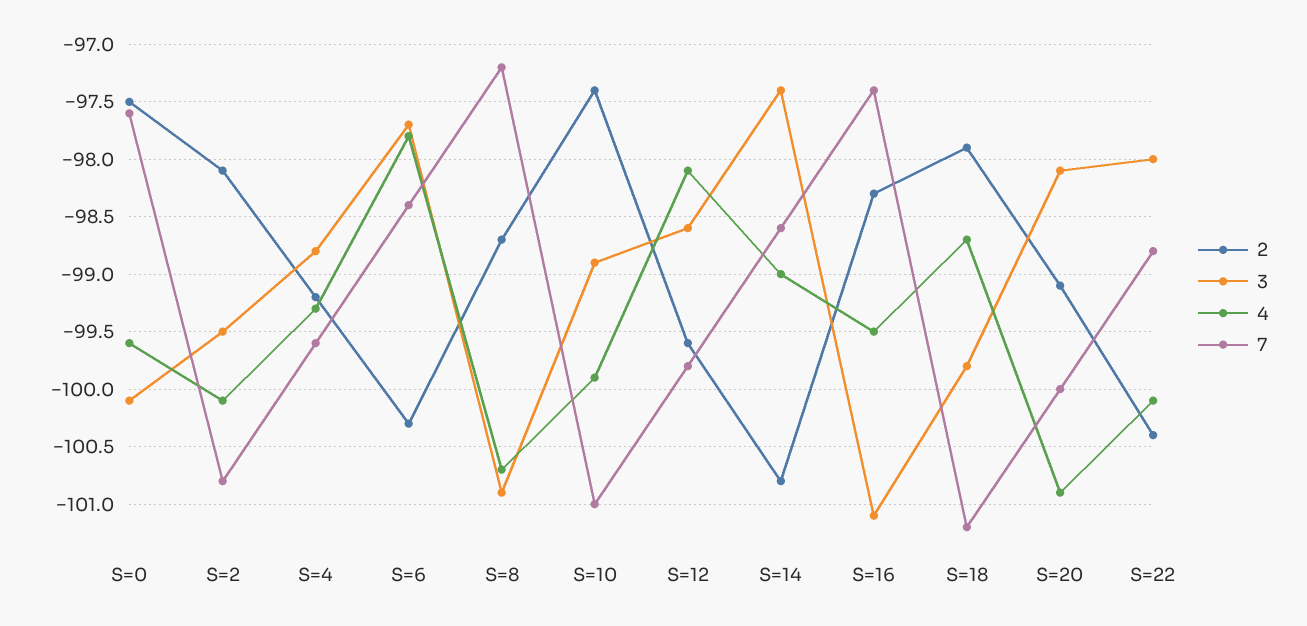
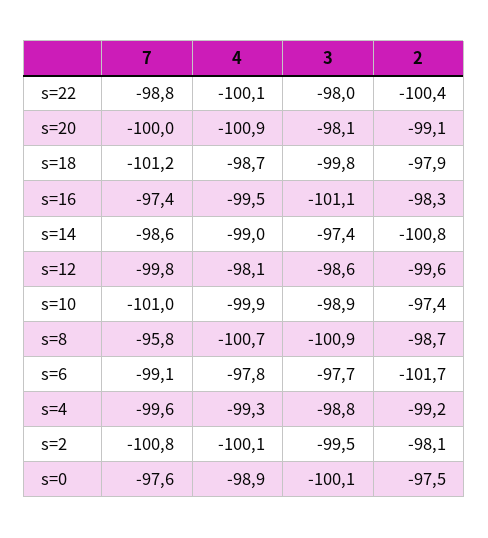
  {
    "2": {
      "S=0": -97.5,
      "S=2": -98.1,
      "S=4": -99.2,
-     "S=6": -100.3,
+     "S=6": -101.7,
      "S=8": -98.7,
      "S=10": -97.4,
      "S=12": -99.6,
      "S=14": -100.8,
      "S=16": -98.3,
      "S=18": -97.9,
      "S=20": -99.1,
      "S=22": -100.4
    },
    "3": {
      "S=0": -100.1,
      "S=2": -99.5,
      "S=4": -98.8,
      "S=6": -97.7,
      "S=8": -100.9,
      "S=10": -98.9,
      "S=12": -98.6,
      "S=14": -97.4,
      "S=16": -101.1,
      "S=18": -99.8,
      "S=20": -98.1,
      "S=22": -98
    },
    "4": {
-     "S=0": -99.6,
+     "S=0": -98.9,
      "S=2": -100.1,
      "S=4": -99.3,
      "S=6": -97.8,
      "S=8": -100.7,
      "S=10": -99.9,
      "S=12": -98.1,
      "S=14": -99,
      "S=16": -99.5,
      "S=18": -98.7,
      "S=20": -100.9,
      "S=22": -100.1
    },
    "7": {
      "S=0": -97.6,
      "S=2": -100.8,
      "S=4": -99.6,
-     "S=6": -98.4,
+     "S=6": -99.1,
-     "S=8": -97.2,
+     "S=8": -95.8,
      "S=10": -101,
      "S=12": -99.8,
      "S=14": -98.6,
      "S=16": -97.4,
      "S=18": -101.2,
      "S=20": -100,
      "S=22": -98.8
    }
  }

